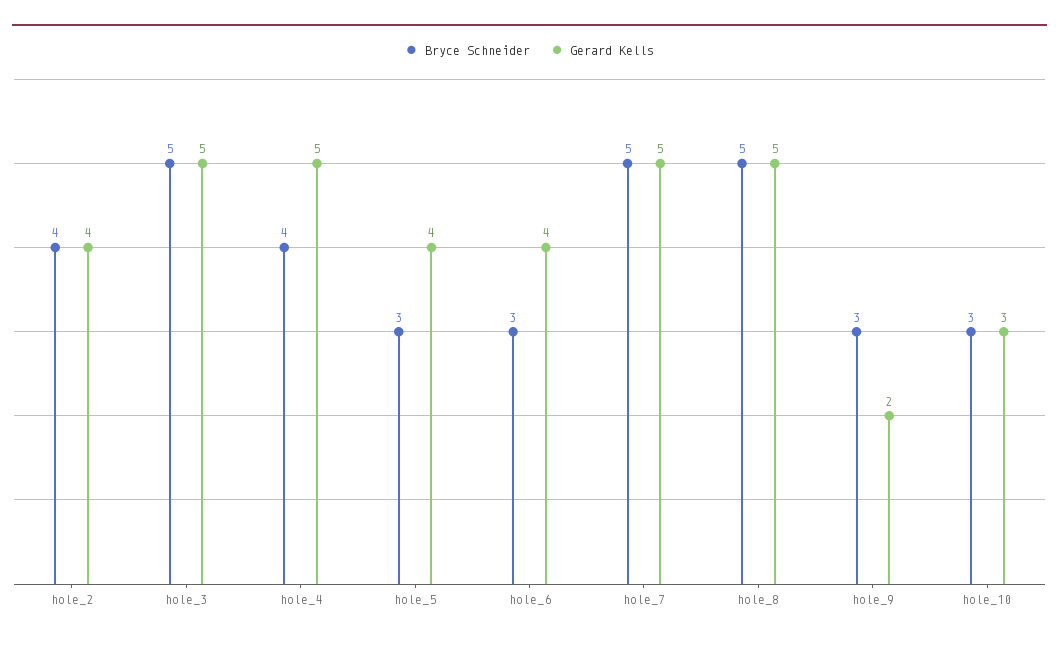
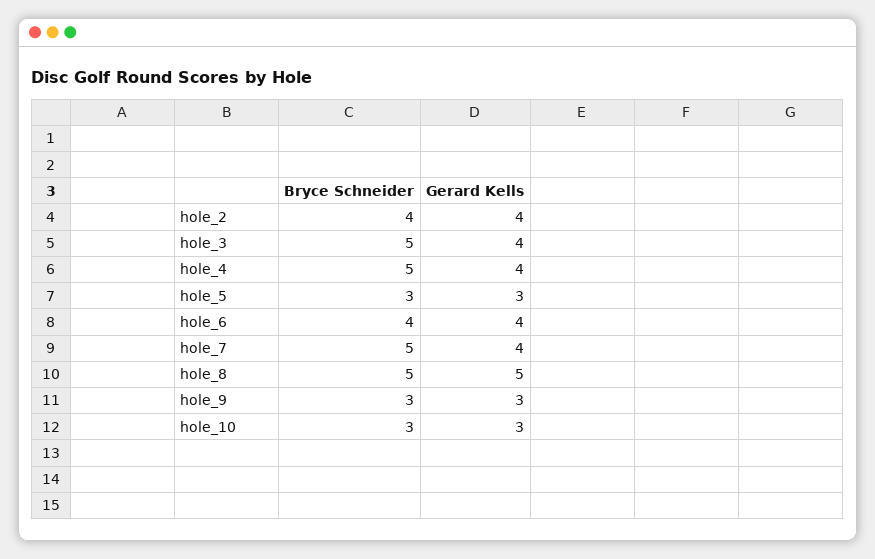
  {
    "Bryce Schneider": {
      "hole_2": 4,
      "hole_3": 5,
-     "hole_4": 4,
+     "hole_4": 5,
      "hole_5": 3,
-     "hole_6": 3,
+     "hole_6": 4,
      "hole_7": 5,
      "hole_8": 5,
      "hole_9": 3,
      "hole_10": 3
    },
    "Gerard Kells": {
      "hole_2": 4,
-     "hole_3": 5,
+     "hole_3": 4,
-     "hole_4": 5,
+     "hole_4": 4,
-     "hole_5": 4,
+     "hole_5": 3,
      "hole_6": 4,
-     "hole_7": 5,
+     "hole_7": 4,
      "hole_8": 5,
-     "hole_9": 2,
+     "hole_9": 3,
      "hole_10": 3
    }
  }

